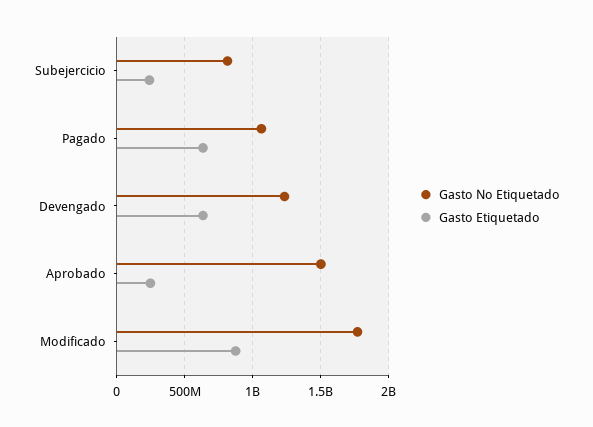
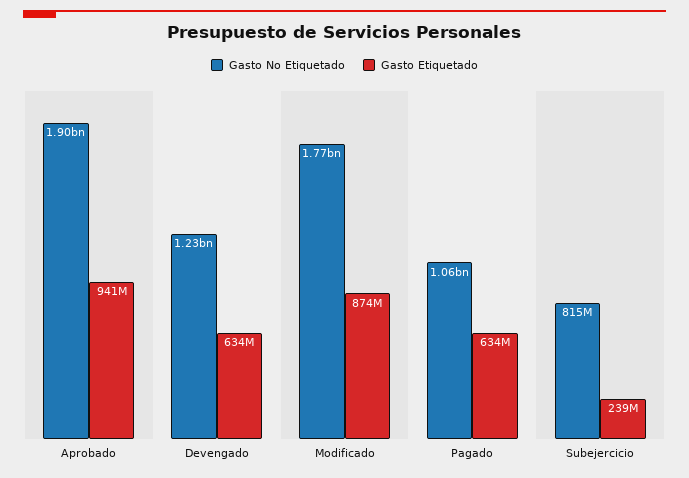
  {
    "Gasto No Etiquetado": {
      "Subejercicio": 815000000,
      "Pagado": 1060000000,
      "Devengado": 1230000000,
-     "Aprobado": 1500000000,
+     "Aprobado": 1900000000,
      "Modificado": 1770000000
    },
    "Gasto Etiquetado": {
      "Subejercicio": 239000000,
      "Pagado": 634000000,
      "Devengado": 634000000,
-     "Aprobado": 250000000,
+     "Aprobado": 941000000,
      "Modificado": 874000000
    }
  }

